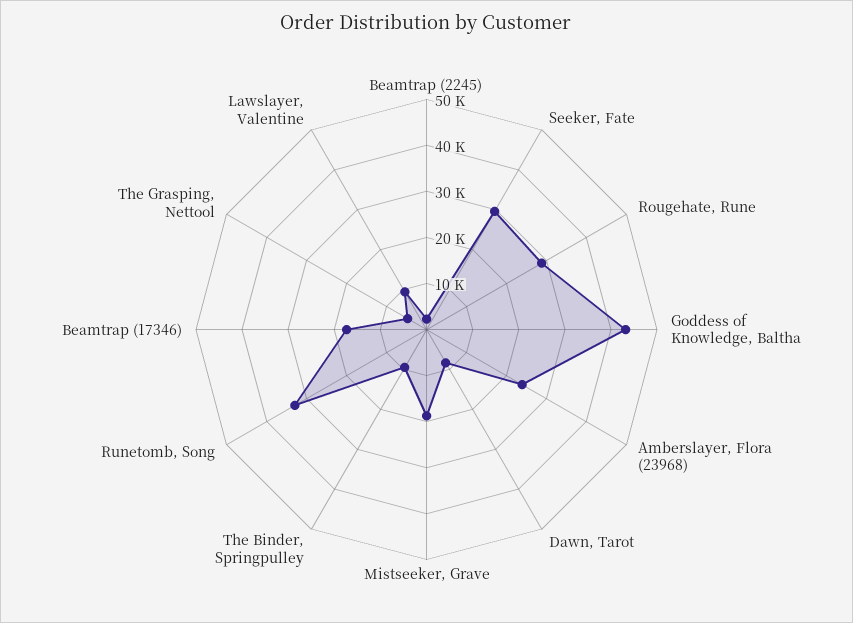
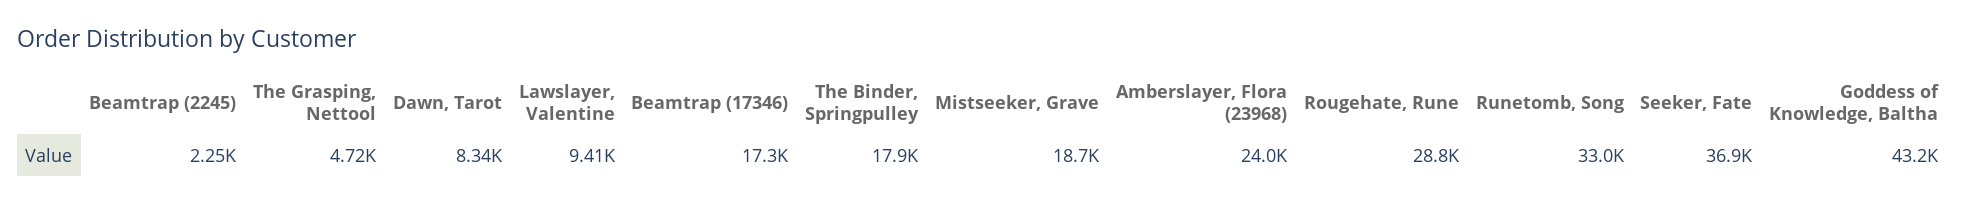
  {
    "Beamtrap (2245)": 2250,
-   "Seeker, Fate": 30000,
+   "Seeker, Fate": 36900,
    "Rougehate, Rune": 28800,
    "Goddess of Knowledge, Baltha": 43200,
    "Amberslayer, Flora (23968)": 24000,
    "Dawn, Tarot": 8340,
    "Mistseeker, Grave": 18700,
-   "The Binder, Springpulley": 10000,
+   "The Binder, Springpulley": 17900,
    "Runetomb, Song": 33000,
    "Beamtrap (17346)": 17300,
    "The Grasping, Nettool": 4720,
    "Lawslayer, Valentine": 9410
  }

